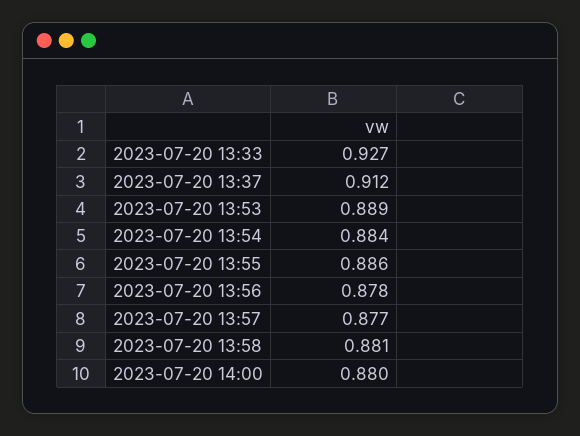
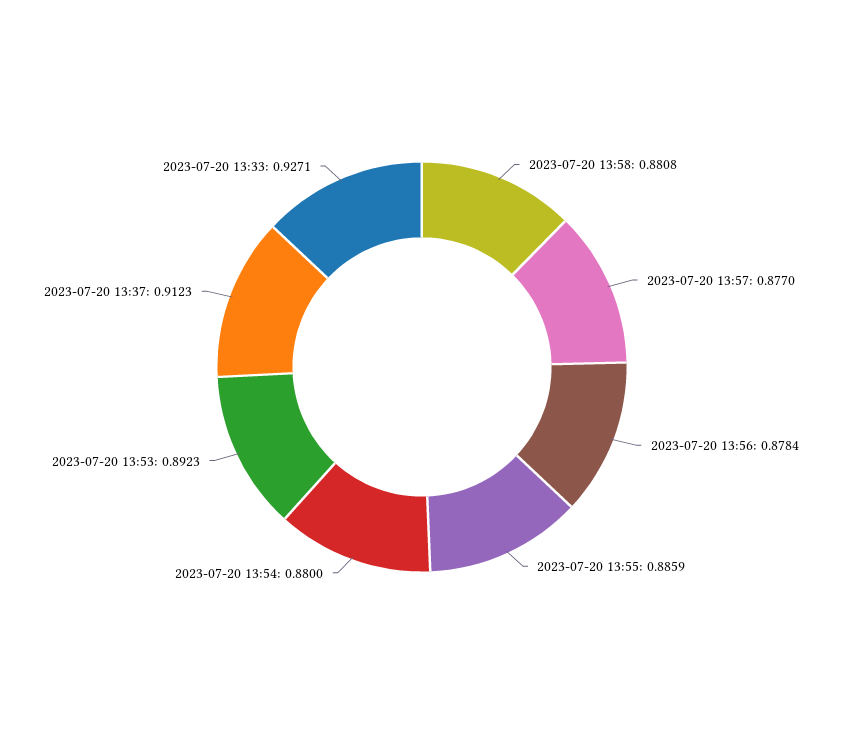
  {
    "2023-07-20 13:33": 0.9271,
    "2023-07-20 13:37": 0.9123,
-   "2023-07-20 13:53": 0.889,
+   "2023-07-20 13:53": 0.8923,
-   "2023-07-20 13:54": 0.884,
+   "2023-07-20 13:54": 0.88,
    "2023-07-20 13:55": 0.8859,
    "2023-07-20 13:56": 0.8784,
    "2023-07-20 13:57": 0.877,
-   "2023-07-20 13:58": 0.8808,
+   "2023-07-20 13:58": 0.8808
-   "2023-07-20 14:00": 0.88
  }

